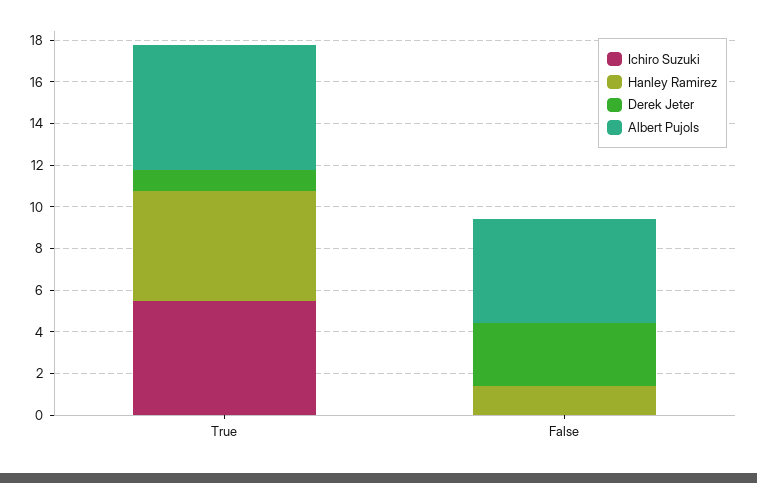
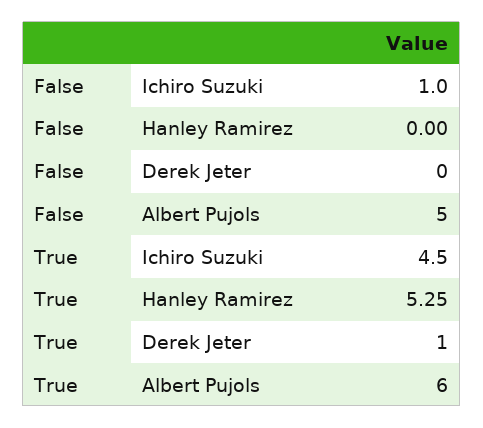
  {
    "Ichiro Suzuki": {
-     "True": 5.5,
+     "True": 4.5,
-     "False": 0
+     "False": 1
    },
    "Hanley Ramirez": {
      "True": 5.25,
-     "False": 1.5
+     "False": 0
    },
    "Derek Jeter": {
      "True": 1,
-     "False": 3
+     "False": 0
    },
    "Albert Pujols": {
      "True": 6,
      "False": 5
    }
  }

